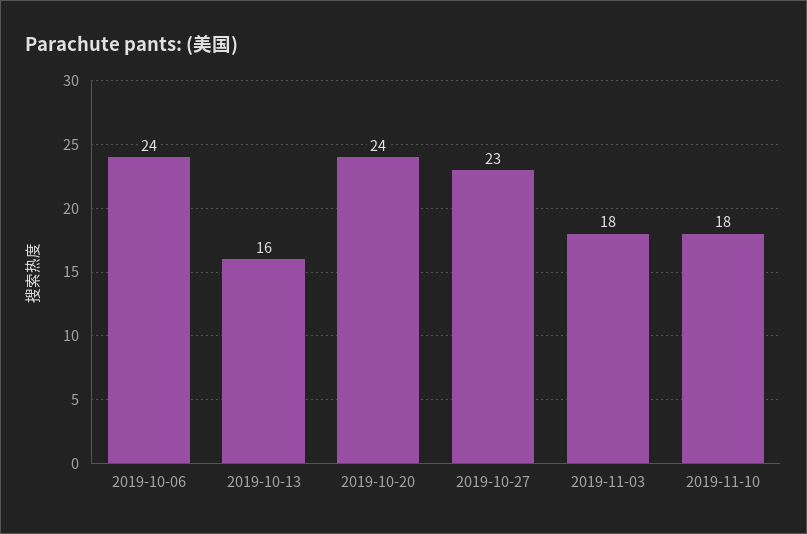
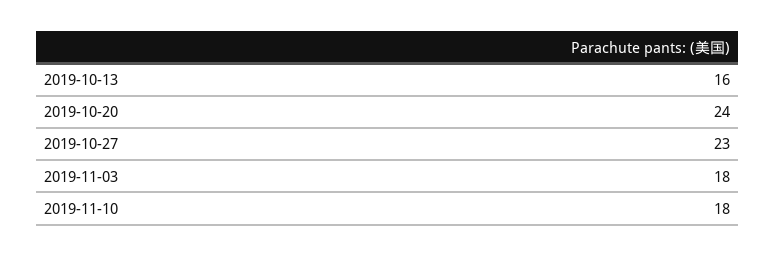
  {
-   "2019-10-06": 24,
    "2019-10-13": 16,
    "2019-10-20": 24,
    "2019-10-27": 23,
    "2019-11-03": 18,
    "2019-11-10": 18
  }

